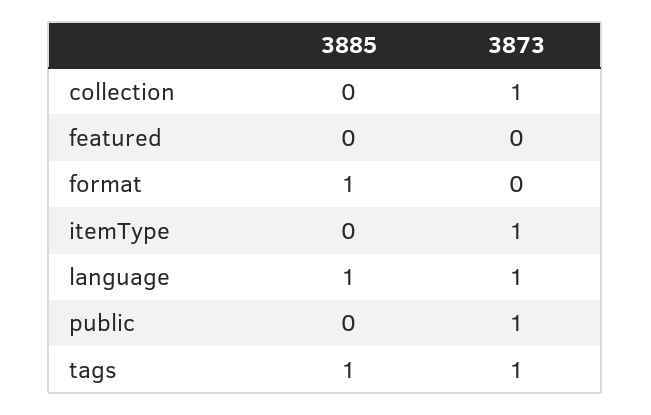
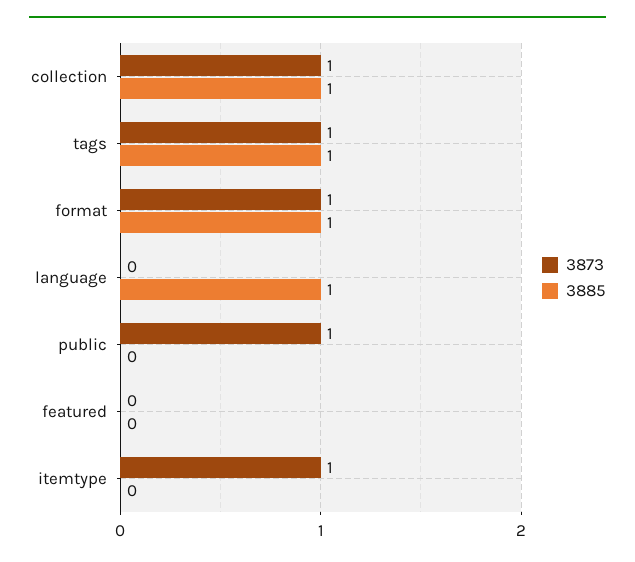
  {
    "3885": {
-     "collection": 0,
+     "collection": 1,
      "featured": 0,
      "format": 1,
      "itemType": 0,
      "language": 1,
      "public": 0,
      "tags": 1
    },
    "3873": {
      "collection": 1,
      "featured": 0,
-     "format": 0,
+     "format": 1,
      "itemType": 1,
-     "language": 1,
+     "language": 0,
      "public": 1,
      "tags": 1
    }
  }

